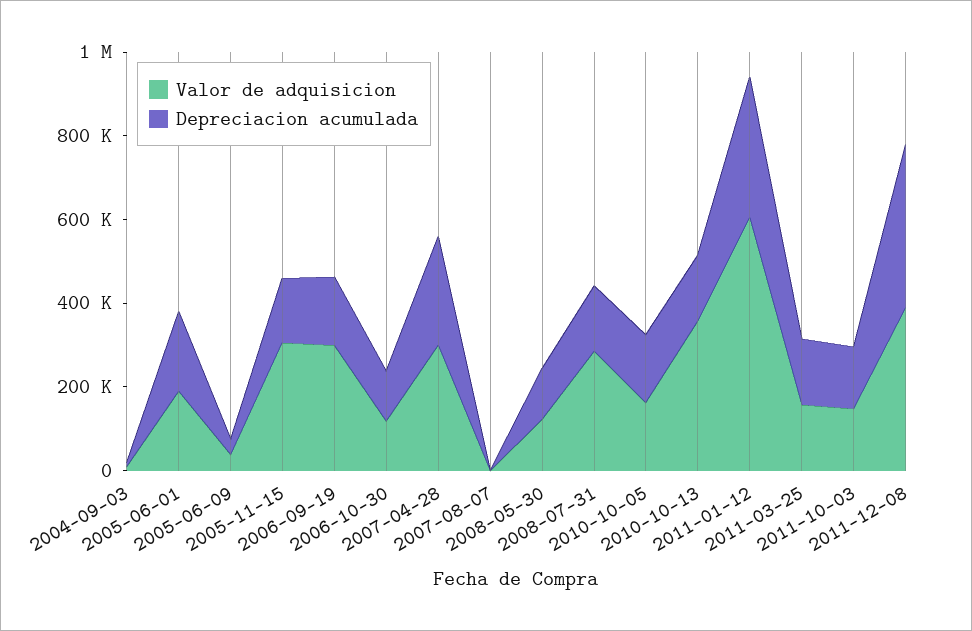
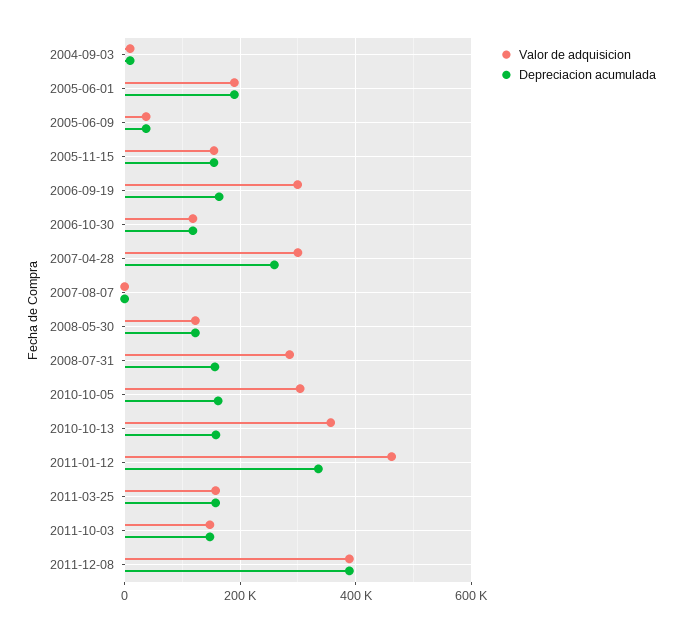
  {
    "Valor de adquisicion": {
      "2004-09-03": 0,
      "2005-06-01": 200000,
      "2005-06-09": 40000,
-     "2005-11-15": 300000,
+     "2005-11-15": 160000,
      "2006-09-19": 300000,
      "2006-10-30": 120000,
      "2007-04-28": 300000,
      "2007-08-07": 0,
      "2008-05-30": 120000,
      "2008-07-31": 280000,
-     "2010-10-05": 150000,
+     "2010-10-05": 300000,
      "2010-10-13": 360000,
-     "2011-01-12": 600000,
+     "2011-01-12": 460000,
      "2011-03-25": 160000,
      "2011-10-03": 140000,
      "2011-12-08": 380000
    },
    "Depreciacion acumulada": {
      "2004-09-03": 0,
      "2005-06-01": 180000,
      "2005-06-09": 40000,
      "2005-11-15": 160000,
      "2006-09-19": 160000,
      "2006-10-30": 120000,
      "2007-04-28": 260000,
      "2007-08-07": 0,
      "2008-05-30": 120000,
      "2008-07-31": 160000,
      "2010-10-05": 160000,
      "2010-10-13": 160000,
      "2011-01-12": 340000,
      "2011-03-25": 160000,
      "2011-10-03": 140000,
      "2011-12-08": 380000
    }
  }

